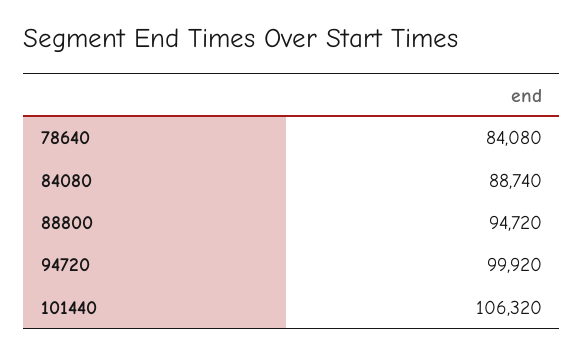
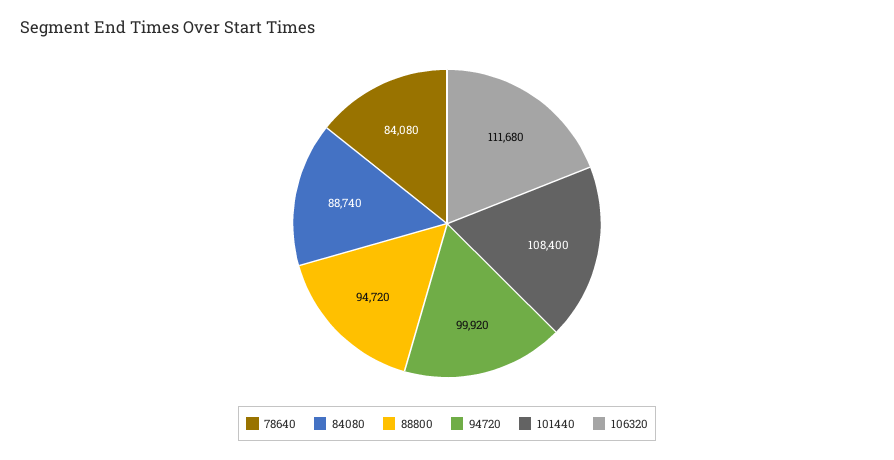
  {
    "78640": 84080,
    "84080": 88740,
    "88800": 94720,
    "94720": 99920,
-   "101440": 106320
+   "101440": 108400,
+   "106320": 111680
  }

